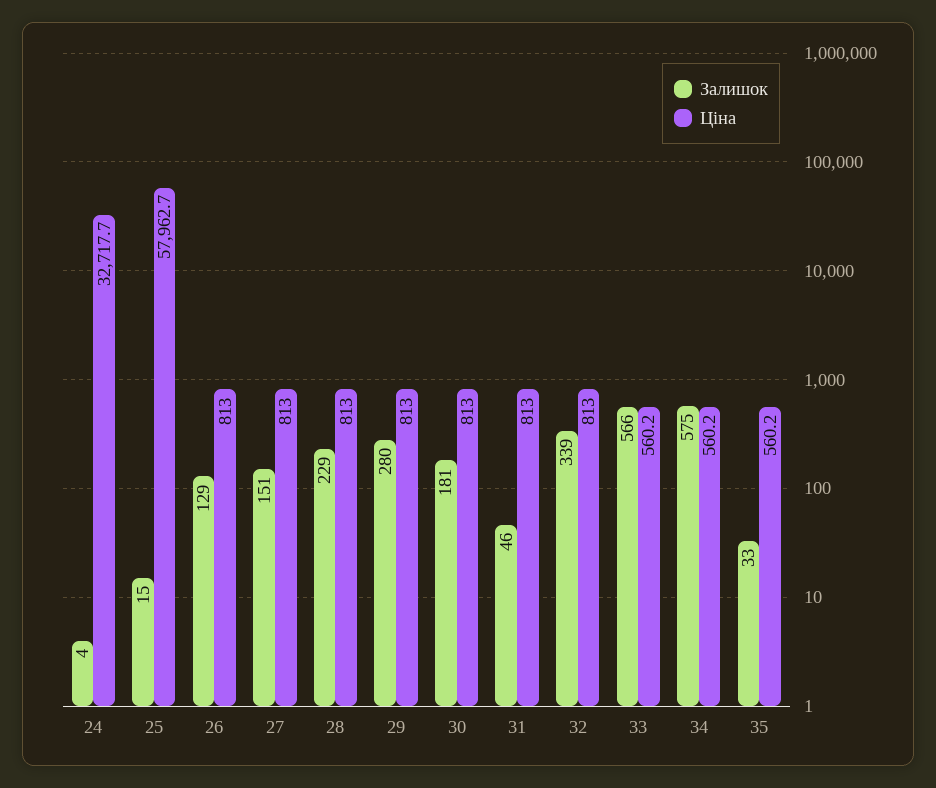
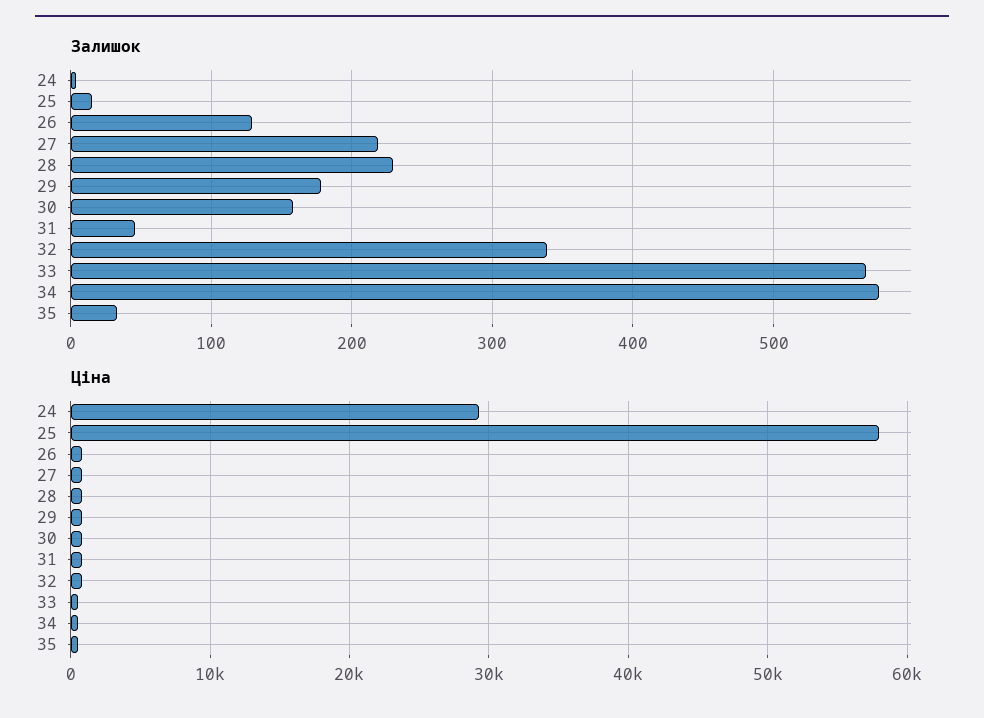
  {
    "Залишок": {
      "24": 4,
      "25": 15,
      "26": 129,
-     "27": 151,
+     "27": 220,
      "28": 229,
-     "29": 280,
+     "29": 180,
-     "30": 181,
+     "30": 160,
      "31": 46,
      "32": 339,
      "33": 566,
      "34": 575,
      "35": 33
    },
    "Ціна": {
-     "24": 32717.7,
+     "24": 29000,
      "25": 57962.7,
      "26": 813,
      "27": 813,
      "28": 813,
      "29": 813,
      "30": 813,
      "31": 813,
      "32": 813,
      "33": 560.2,
      "34": 560.2,
      "35": 560.2
    }
  }

